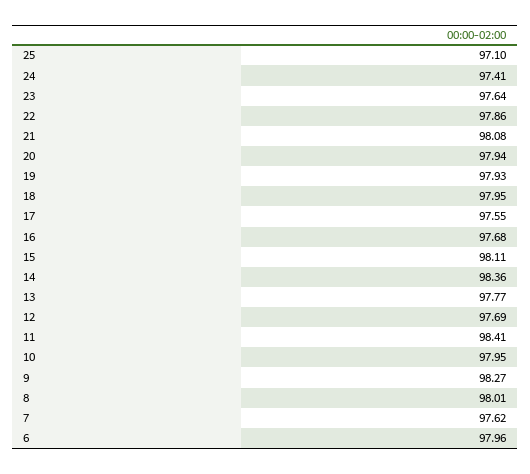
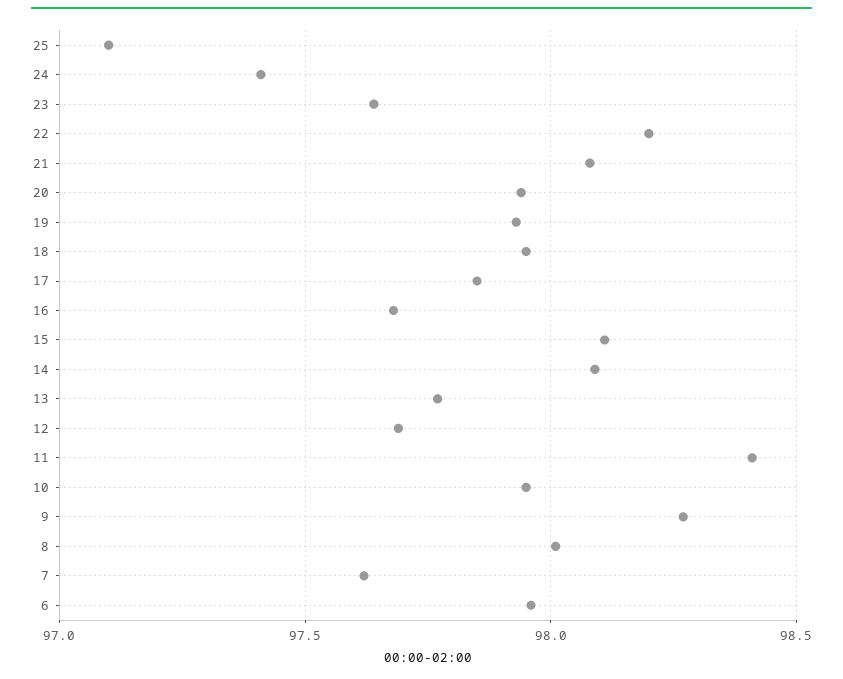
  {
    "25": 97.1,
    "24": 97.41,
    "23": 97.64,
-   "22": 97.86,
+   "22": 98.2,
    "21": 98.08,
    "20": 97.94,
    "19": 97.93,
    "18": 97.95,
-   "17": 97.55,
+   "17": 97.85,
    "16": 97.68,
    "15": 98.11,
-   "14": 98.36,
+   "14": 98.1,
    "13": 97.77,
    "12": 97.69,
    "11": 98.41,
    "10": 97.95,
    "9": 98.27,
    "8": 98.01,
    "7": 97.62,
    "6": 97.96
  }

